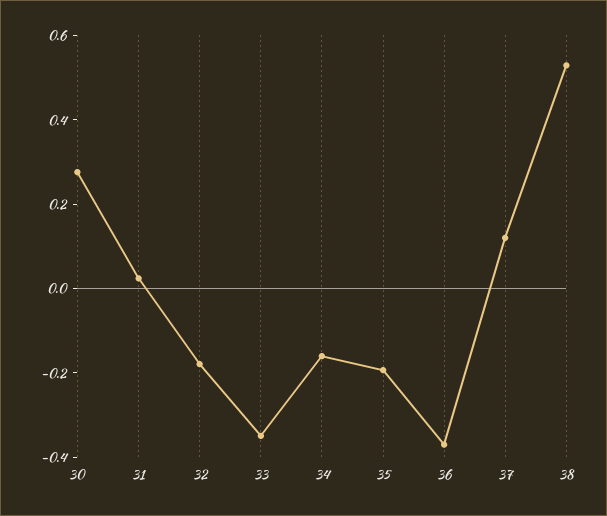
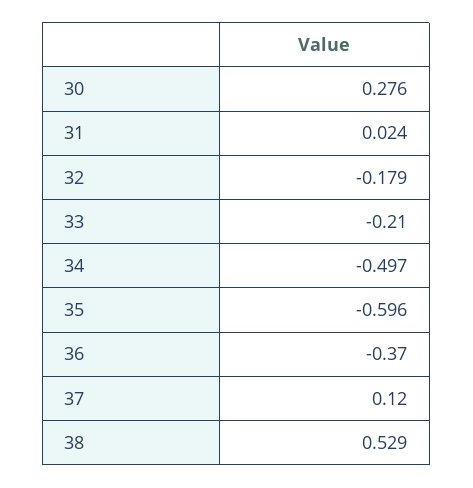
  {
    "30": 0.276,
    "31": 0.024,
    "32": -0.179,
-   "33": -0.35,
+   "33": -0.21,
-   "34": -0.15,
+   "34": -0.497,
-   "35": -0.2,
+   "35": -0.596,
    "36": -0.37,
    "37": 0.12,
    "38": 0.529
  }

